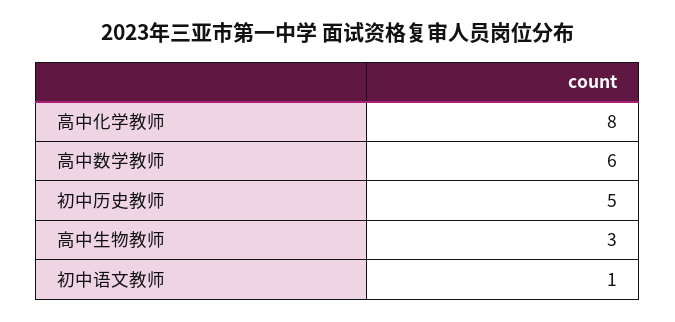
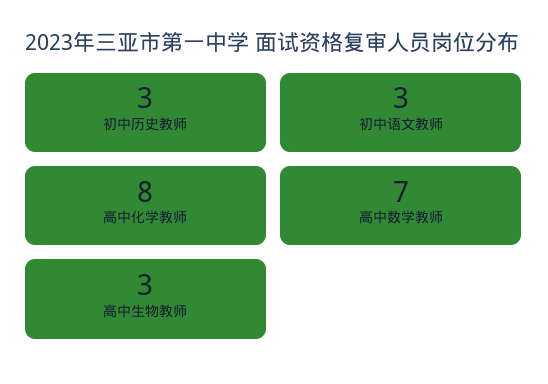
  {
    "高中化学教师": 8,
-   "高中数学教师": 6,
+   "高中数学教师": 7,
-   "初中历史教师": 5,
+   "初中历史教师": 3,
    "高中生物教师": 3,
-   "初中语文教师": 1
+   "初中语文教师": 3
  }

